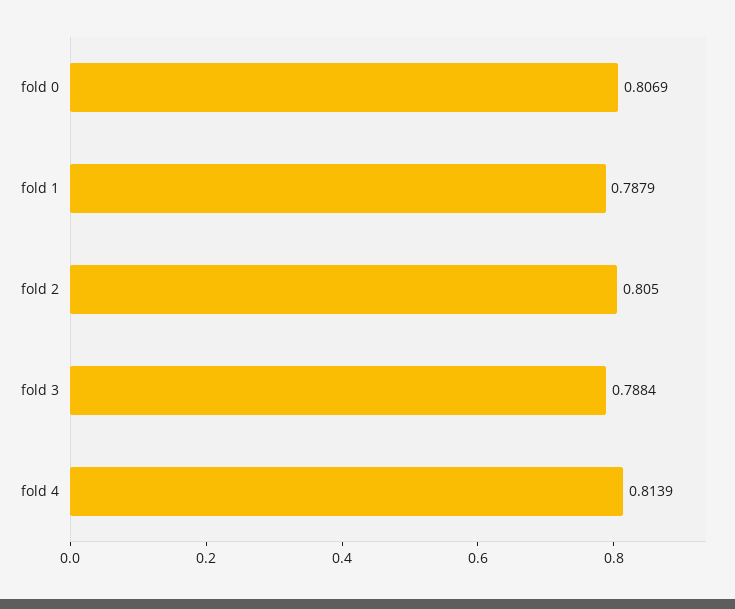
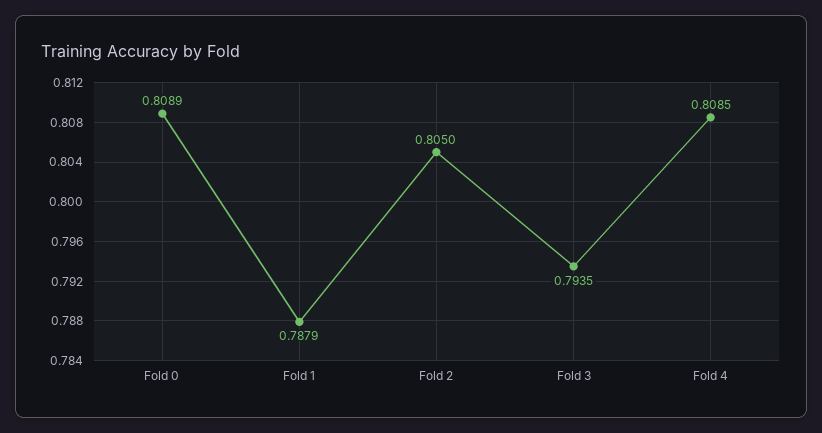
  {
-   "fold 0": 0.8069,
+   "fold 0": 0.8089,
    "fold 1": 0.7879,
    "fold 2": 0.805,
-   "fold 3": 0.7884,
+   "fold 3": 0.7935,
-   "fold 4": 0.8139
+   "fold 4": 0.8085
  }

